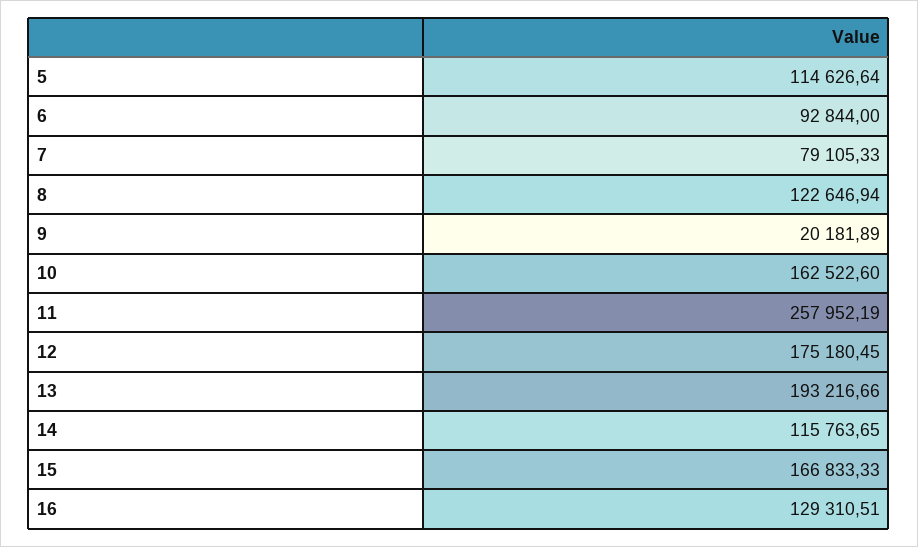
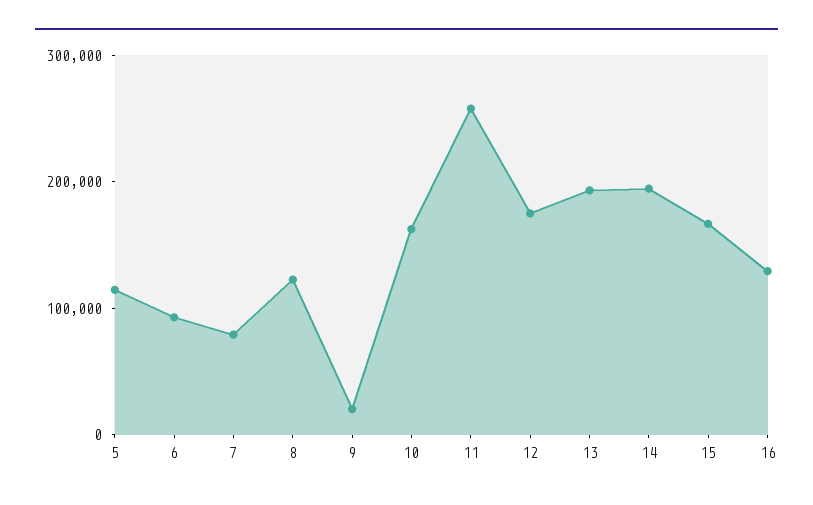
  {
    "5": 114626.64,
    "6": 92844,
    "7": 79105.33,
    "8": 122646.94,
    "9": 20181.89,
    "10": 162522.6,
    "11": 257952.19,
    "12": 175180.45,
    "13": 193216.66,
-   "14": 115763.65,
+   "14": 200000,
    "15": 166833.33,
    "16": 129310.51
  }

